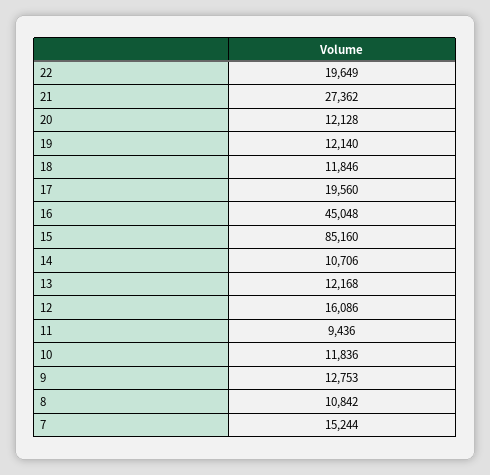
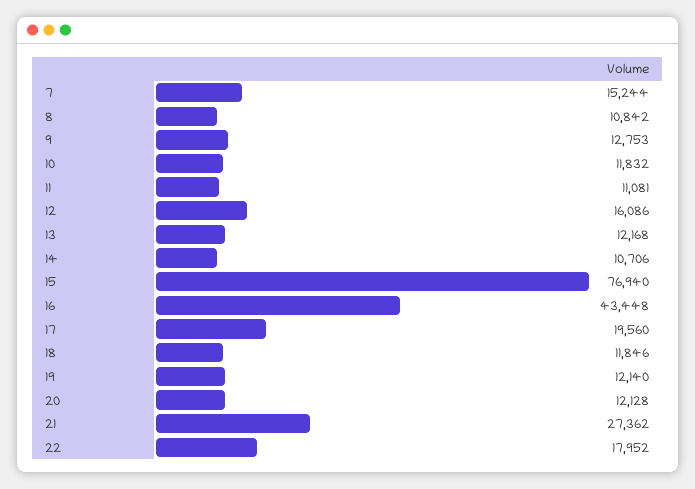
  {
-   "22": 19649,
+   "22": 17952,
    "21": 27362,
    "20": 12128,
    "19": 12140,
    "18": 11846,
    "17": 19560,
-   "16": 45048,
+   "16": 43448,
-   "15": 85160,
+   "15": 76940,
    "14": 10706,
    "13": 12168,
    "12": 16086,
-   "11": 9436,
+   "11": 11081,
-   "10": 11836,
+   "10": 11832,
    "9": 12753,
    "8": 10842,
    "7": 15244
  }

